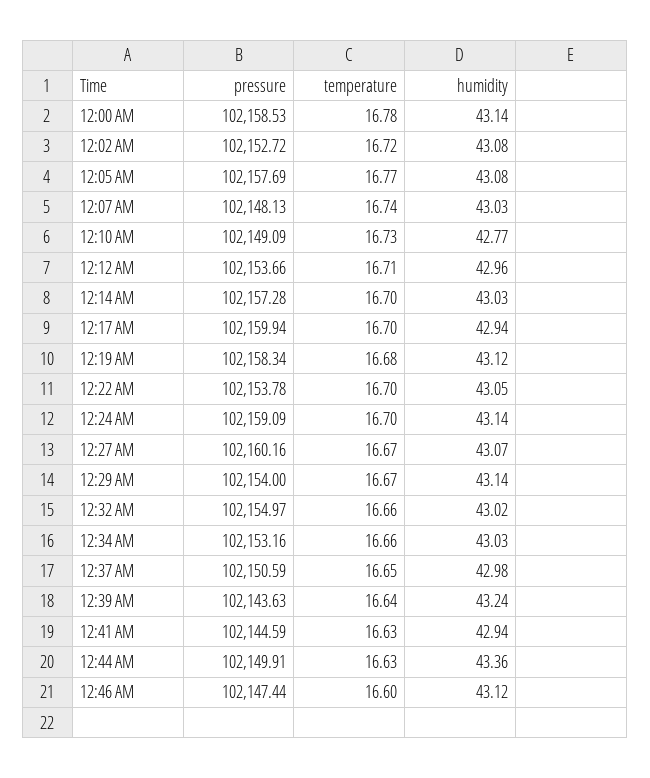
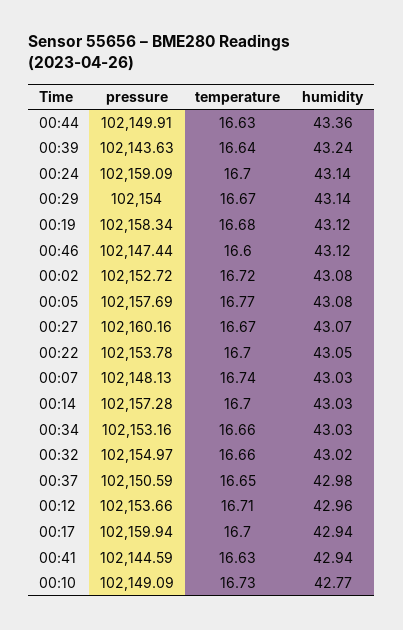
  {
    "pressure": {
-     "12:00 AM": 102158.53,
      "12:02 AM": 102152.72,
      "12:05 AM": 102157.69,
      "12:07 AM": 102148.13,
      "12:10 AM": 102149.09,
      "12:12 AM": 102153.66,
      "12:14 AM": 102157.28,
      "12:17 AM": 102159.94,
      "12:19 AM": 102158.34,
      "12:22 AM": 102153.78,
      "12:24 AM": 102159.09,
      "12:27 AM": 102160.16,
      "12:29 AM": 102154,
      "12:32 AM": 102154.97,
      "12:34 AM": 102153.16,
      "12:37 AM": 102150.59,
      "12:39 AM": 102143.63,
      "12:41 AM": 102144.59,
      "12:44 AM": 102149.91,
      "12:46 AM": 102147.44
    },
    "temperature": {
-     "12:00 AM": 16.78,
      "12:02 AM": 16.72,
      "12:05 AM": 16.77,
      "12:07 AM": 16.74,
      "12:10 AM": 16.73,
      "12:12 AM": 16.71,
      "12:14 AM": 16.7,
      "12:17 AM": 16.7,
      "12:19 AM": 16.68,
      "12:22 AM": 16.7,
      "12:24 AM": 16.7,
      "12:27 AM": 16.67,
      "12:29 AM": 16.67,
      "12:32 AM": 16.66,
      "12:34 AM": 16.66,
      "12:37 AM": 16.65,
      "12:39 AM": 16.64,
      "12:41 AM": 16.63,
      "12:44 AM": 16.63,
      "12:46 AM": 16.6
    },
    "humidity": {
-     "12:00 AM": 43.14,
      "12:02 AM": 43.08,
      "12:05 AM": 43.08,
      "12:07 AM": 43.03,
      "12:10 AM": 42.77,
      "12:12 AM": 42.96,
      "12:14 AM": 43.03,
      "12:17 AM": 42.94,
      "12:19 AM": 43.12,
      "12:22 AM": 43.05,
      "12:24 AM": 43.14,
      "12:27 AM": 43.07,
      "12:29 AM": 43.14,
      "12:32 AM": 43.02,
      "12:34 AM": 43.03,
      "12:37 AM": 42.98,
      "12:39 AM": 43.24,
      "12:41 AM": 42.94,
      "12:44 AM": 43.36,
      "12:46 AM": 43.12
    }
  }

